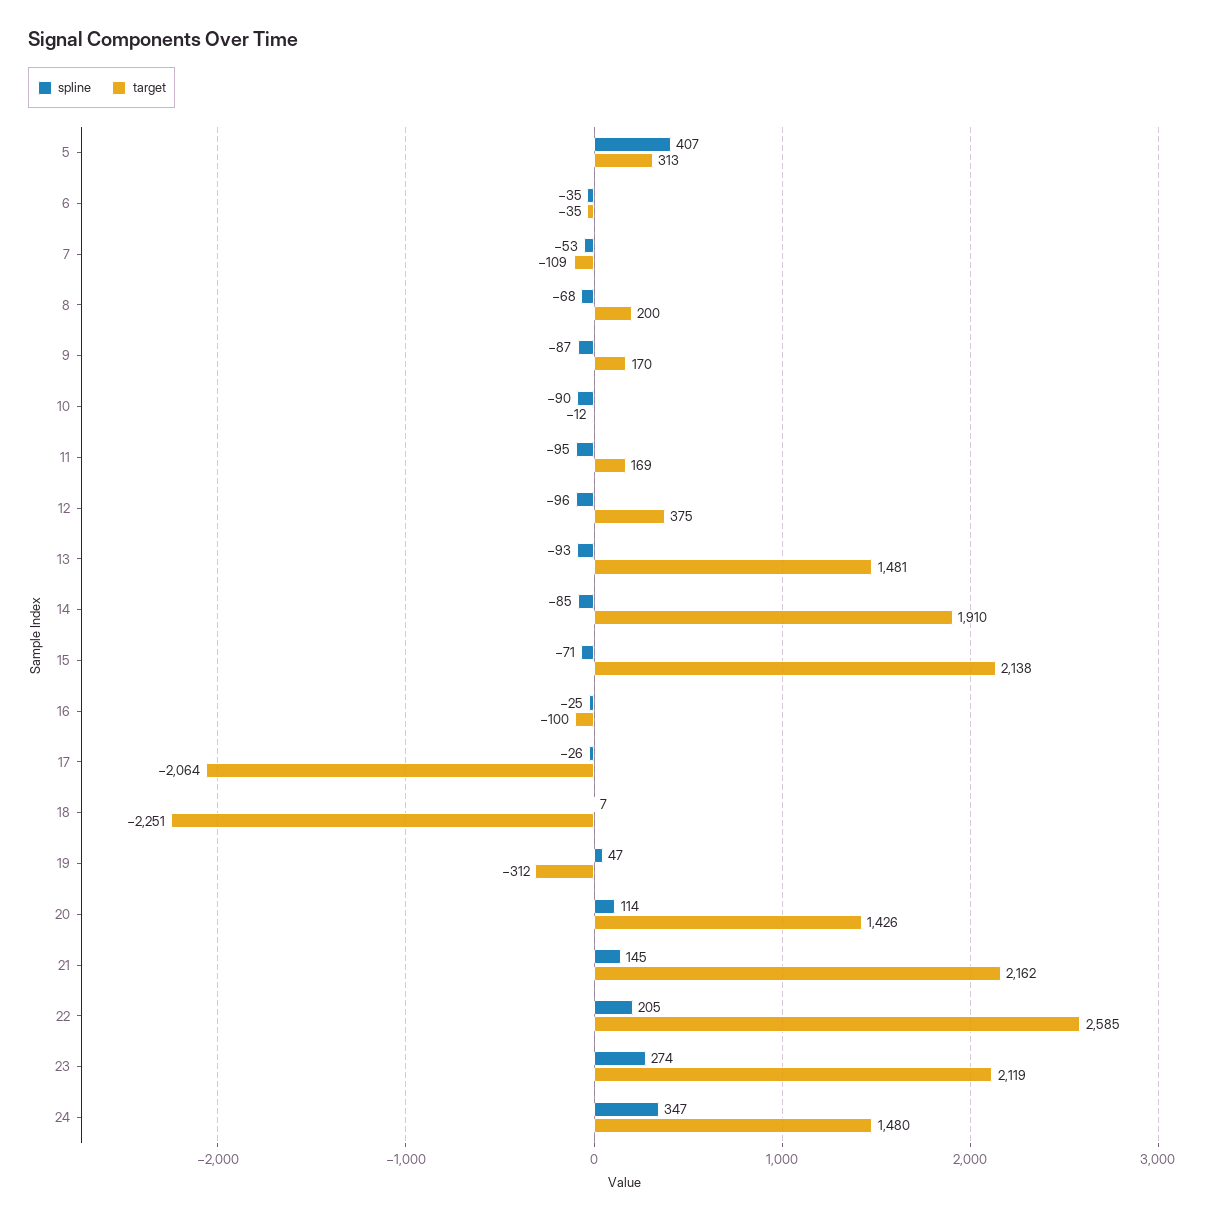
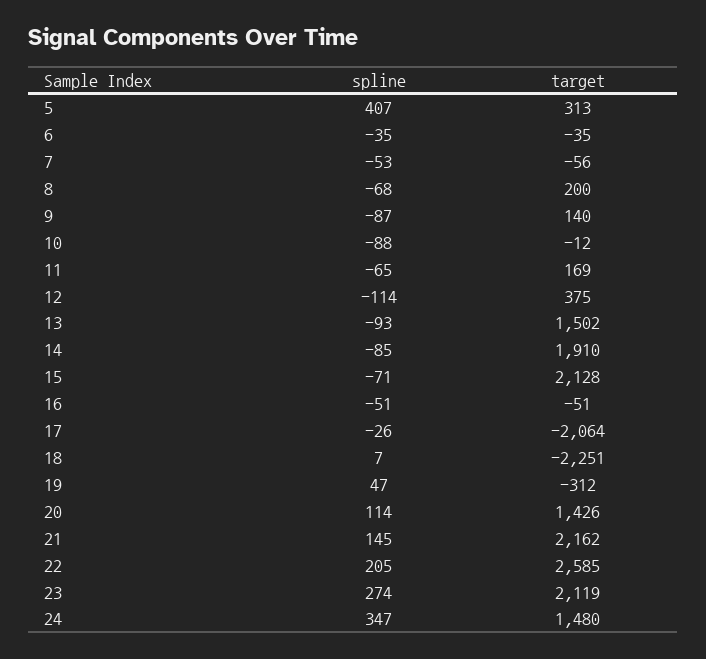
  {
    "spline": {
      "5": 407,
      "6": -35,
      "7": -53,
      "8": -68,
      "9": -87,
-     "10": -90,
+     "10": -88,
-     "11": -95,
+     "11": -65,
-     "12": -96,
+     "12": -114,
      "13": -93,
      "14": -85,
      "15": -71,
-     "16": -25,
+     "16": -51,
      "17": -26,
      "18": 7,
      "19": 47,
      "20": 114,
      "21": 145,
      "22": 205,
      "23": 274,
      "24": 347
    },
    "target": {
      "5": 313,
      "6": -35,
-     "7": -109,
+     "7": -56,
      "8": 200,
-     "9": 170,
+     "9": 140,
      "10": -12,
      "11": 169,
      "12": 375,
-     "13": 1481,
+     "13": 1502,
      "14": 1910,
-     "15": 2138,
+     "15": 2128,
-     "16": -100,
+     "16": -51,
      "17": -2064,
      "18": -2251,
      "19": -312,
      "20": 1426,
      "21": 2162,
      "22": 2585,
      "23": 2119,
      "24": 1480
    }
  }

